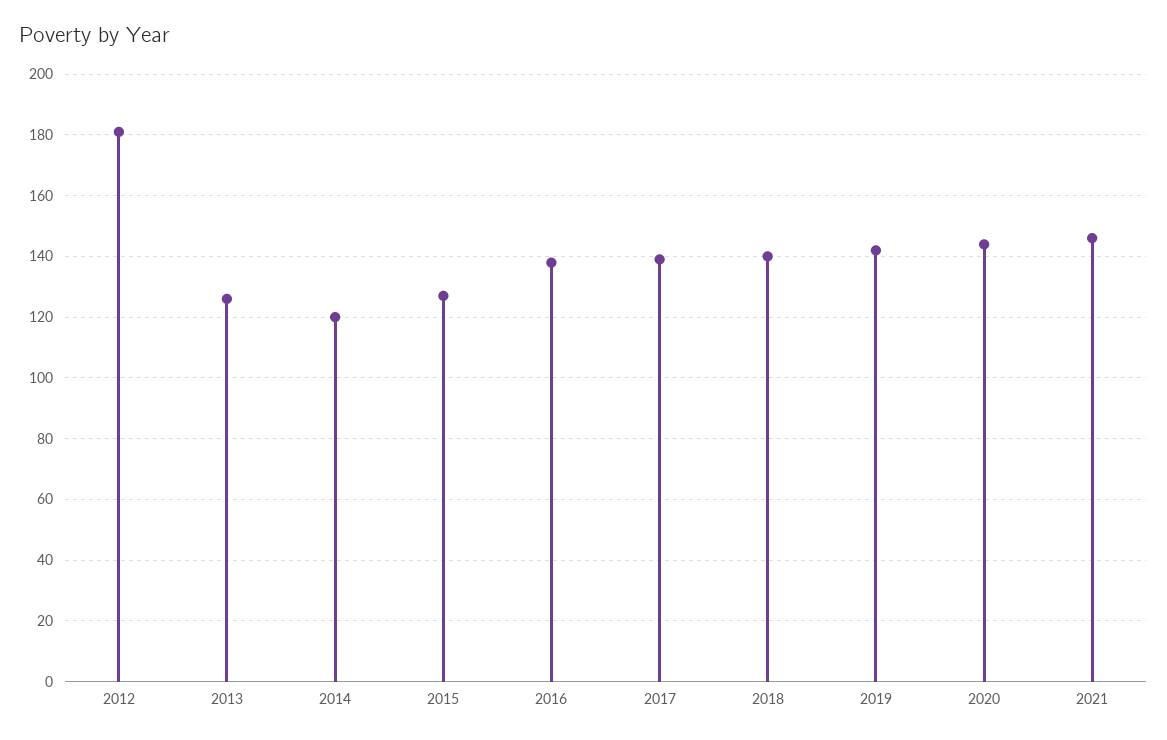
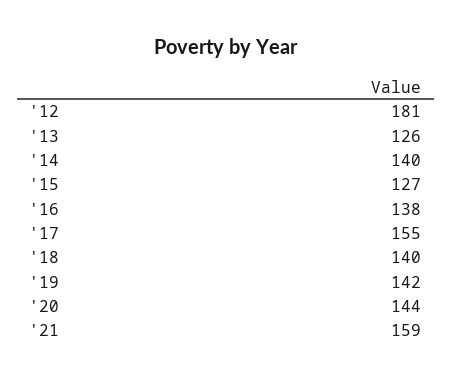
  {
    "2012": 181,
    "2013": 126,
-   "2014": 120,
+   "2014": 140,
    "2015": 127,
    "2016": 138,
-   "2017": 140,
+   "2017": 155,
    "2018": 140,
    "2019": 142,
    "2020": 144,
-   "2021": 145
+   "2021": 159
  }

